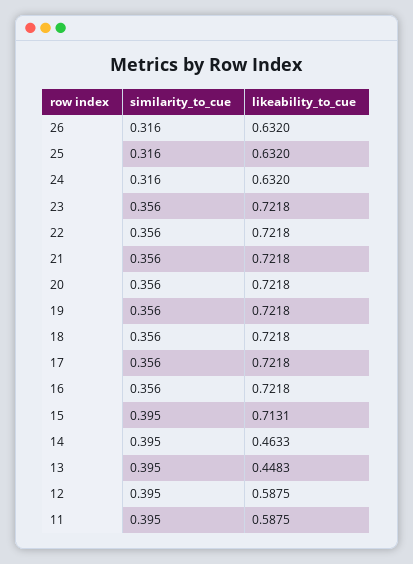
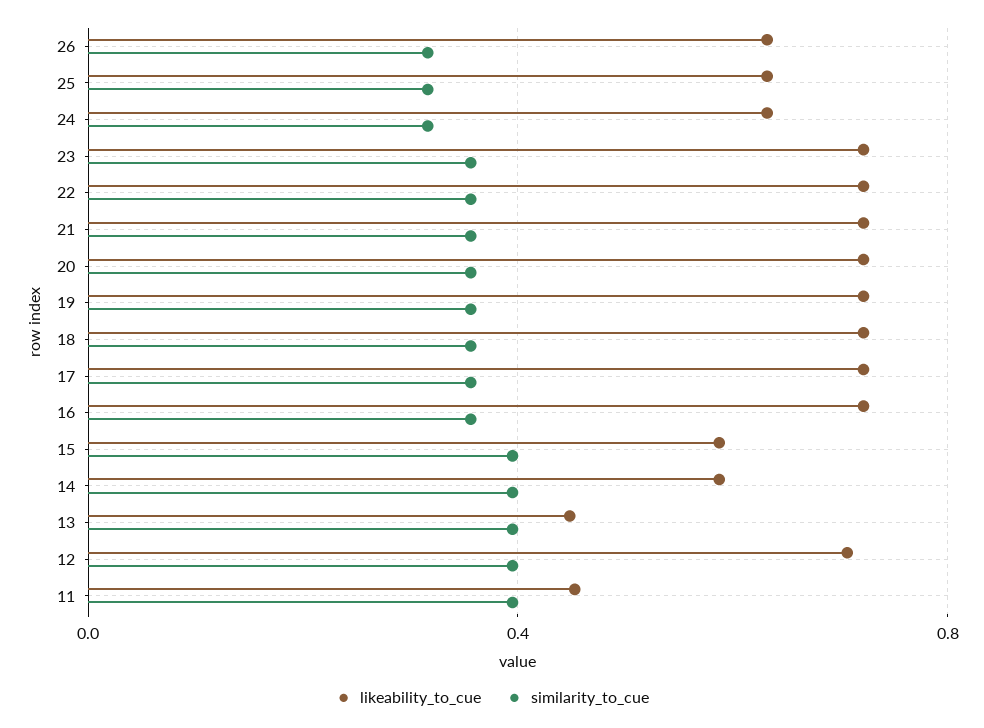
  {
    "similarity_to_cue": {
      "26": 0.316,
      "25": 0.316,
      "24": 0.316,
      "23": 0.356,
      "22": 0.356,
      "21": 0.356,
      "20": 0.356,
      "19": 0.356,
      "18": 0.356,
      "17": 0.356,
      "16": 0.356,
      "15": 0.395,
      "14": 0.395,
      "13": 0.395,
      "12": 0.395,
      "11": 0.395
    },
    "likeability_to_cue": {
      "26": 0.632,
      "25": 0.632,
      "24": 0.632,
      "23": 0.7218,
      "22": 0.7218,
      "21": 0.7218,
      "20": 0.7218,
      "19": 0.7218,
      "18": 0.7218,
      "17": 0.7218,
      "16": 0.7218,
-     "15": 0.7131,
+     "15": 0.6,
-     "14": 0.4633,
+     "14": 0.6,
      "13": 0.4483,
-     "12": 0.5875,
+     "12": 0.7,
-     "11": 0.5875
+     "11": 0.45
    }
  }

